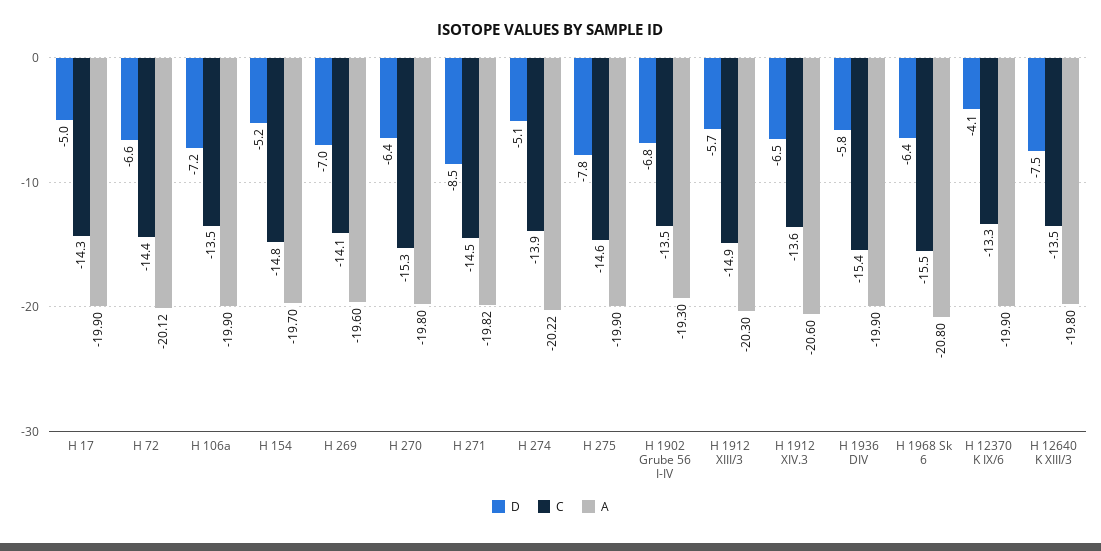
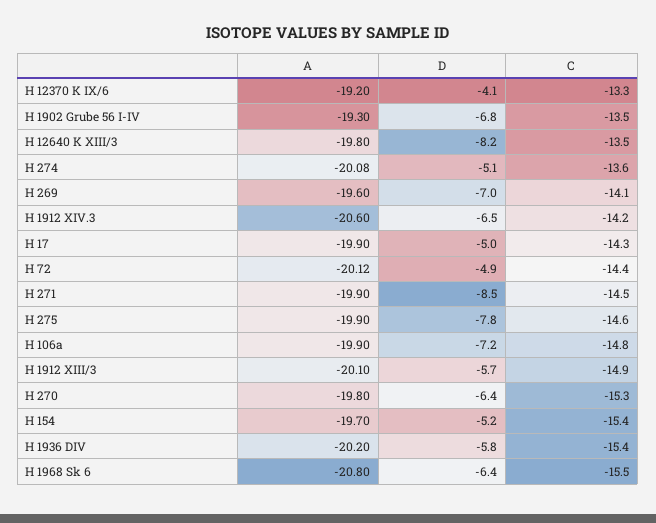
  {
    "D": {
      "H 17": -5,
-     "H 72": -6.6,
+     "H 72": -4.9,
      "H 106a": -7.2,
      "H 154": -5.2,
      "H 269": -7,
      "H 270": -6.4,
      "H 271": -8.5,
      "H 274": -5.1,
      "H 275": -7.8,
      "H 1902 Grube 56 I-IV": -6.8,
      "H 1912 XIII/3": -5.7,
      "H 1912 XIV.3": -6.5,
      "H 1936 DIV": -5.8,
      "H 1968 Sk 6": -6.4,
      "H 12370 K IX/6": -4.1,
-     "H 12640 K XIII/3": -7.5
+     "H 12640 K XIII/3": -8.2
    },
    "C": {
      "H 17": -14.3,
      "H 72": -14.4,
-     "H 106a": -13.5,
+     "H 106a": -14.8,
-     "H 154": -14.8,
+     "H 154": -15.4,
      "H 269": -14.1,
      "H 270": -15.3,
      "H 271": -14.5,
-     "H 274": -13.9,
+     "H 274": -13.6,
      "H 275": -14.6,
      "H 1902 Grube 56 I-IV": -13.5,
      "H 1912 XIII/3": -14.9,
-     "H 1912 XIV.3": -13.6,
+     "H 1912 XIV.3": -14.2,
      "H 1936 DIV": -15.4,
      "H 1968 Sk 6": -15.5,
      "H 12370 K IX/6": -13.3,
      "H 12640 K XIII/3": -13.5
    },
    "A": {
      "H 17": -19.9,
      "H 72": -20.12,
      "H 106a": -19.9,
      "H 154": -19.7,
      "H 269": -19.6,
      "H 270": -19.8,
-     "H 271": -19.82,
+     "H 271": -19.9,
-     "H 274": -20.22,
+     "H 274": -20.08,
      "H 275": -19.9,
      "H 1902 Grube 56 I-IV": -19.3,
-     "H 1912 XIII/3": -20.3,
+     "H 1912 XIII/3": -20.1,
      "H 1912 XIV.3": -20.6,
-     "H 1936 DIV": -19.9,
+     "H 1936 DIV": -20.2,
      "H 1968 Sk 6": -20.8,
-     "H 12370 K IX/6": -19.9,
+     "H 12370 K IX/6": -19.2,
      "H 12640 K XIII/3": -19.8
    }
  }

